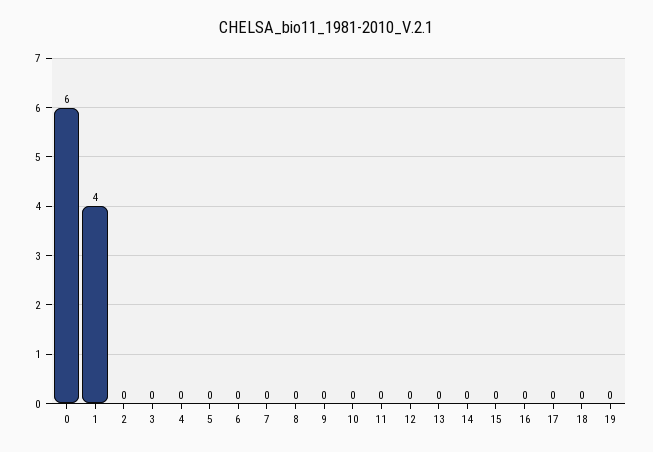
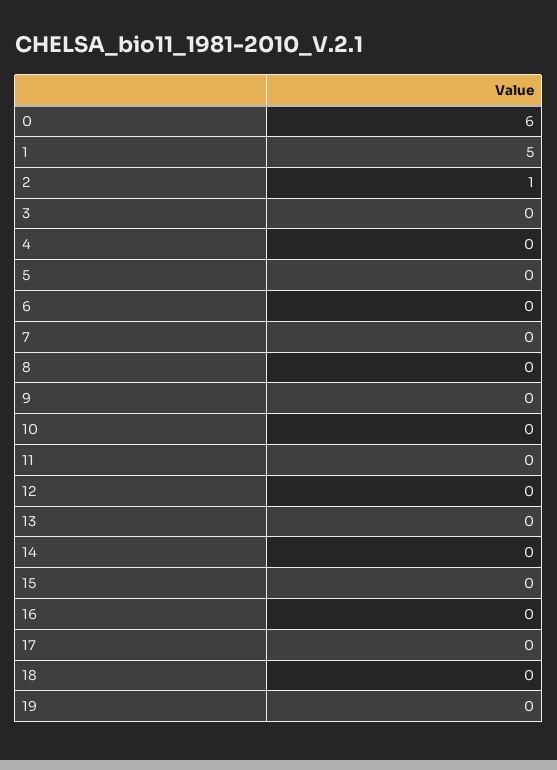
  {
    "0": 6,
-   "1": 4,
+   "1": 5,
-   "2": 0,
+   "2": 1,
    "3": 0,
    "4": 0,
    "5": 0,
    "6": 0,
    "7": 0,
    "8": 0,
    "9": 0,
    "10": 0,
    "11": 0,
    "12": 0,
    "13": 0,
    "14": 0,
    "15": 0,
    "16": 0,
    "17": 0,
    "18": 0,
    "19": 0
  }

